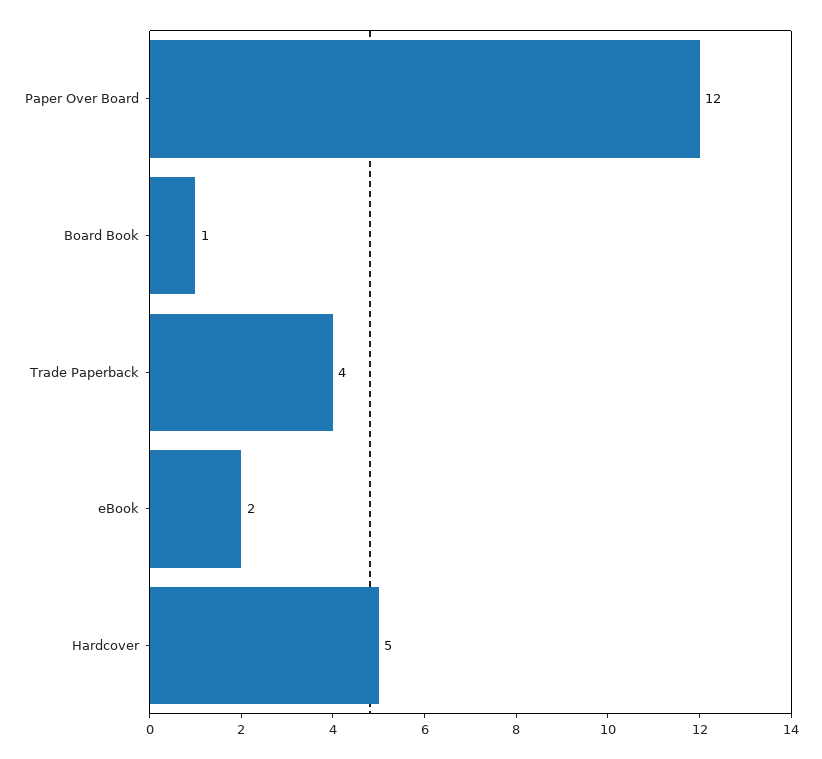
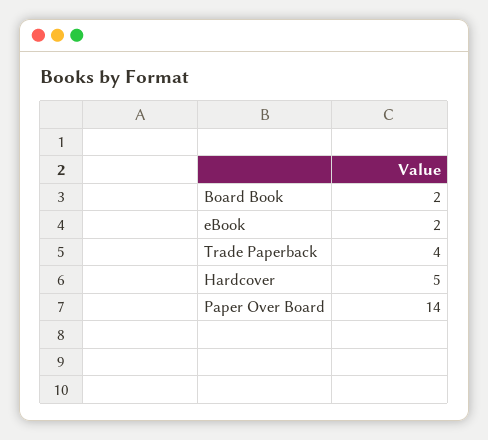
  {
-   "Paper Over Board": 12,
+   "Paper Over Board": 14,
-   "Board Book": 1,
+   "Board Book": 2,
    "Trade Paperback": 4,
    "eBook": 2,
    "Hardcover": 5
  }

